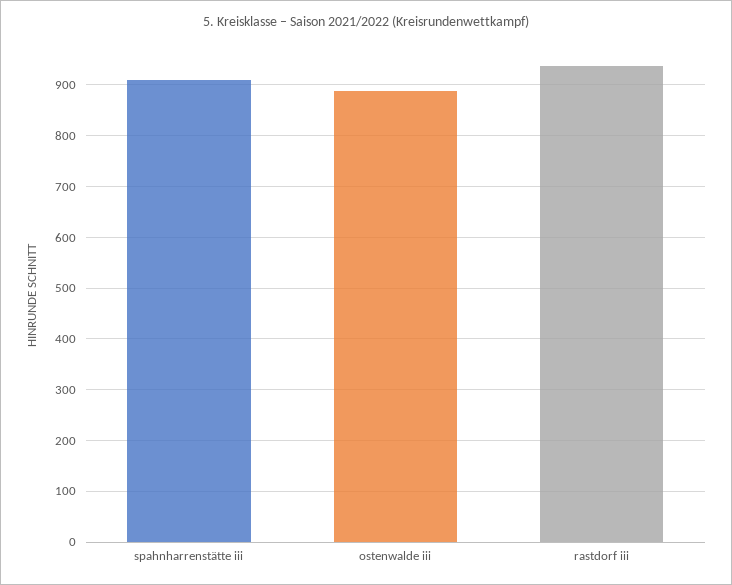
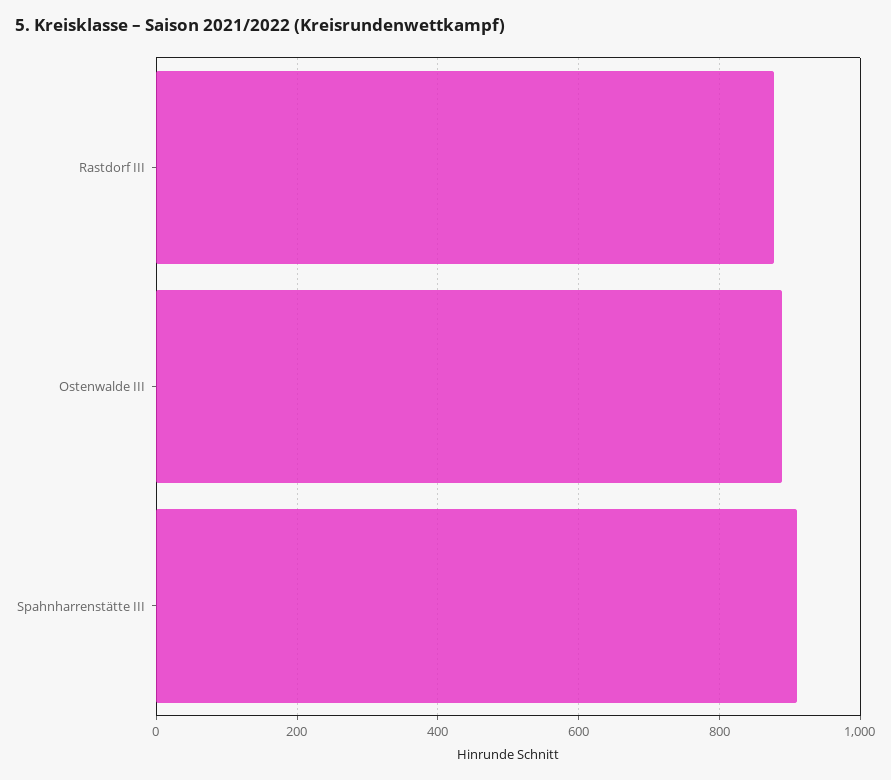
  {
    "spahnharrenstätte iii": 920,
    "ostenwalde iii": 880,
-   "rastdorf iii": 940
+   "rastdorf iii": 880
  }

